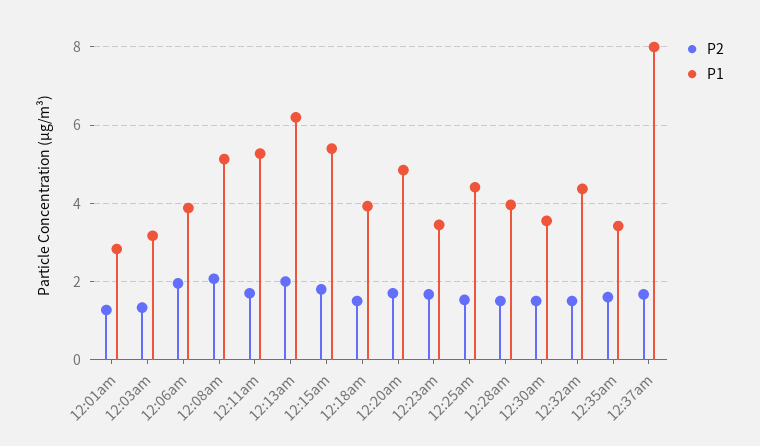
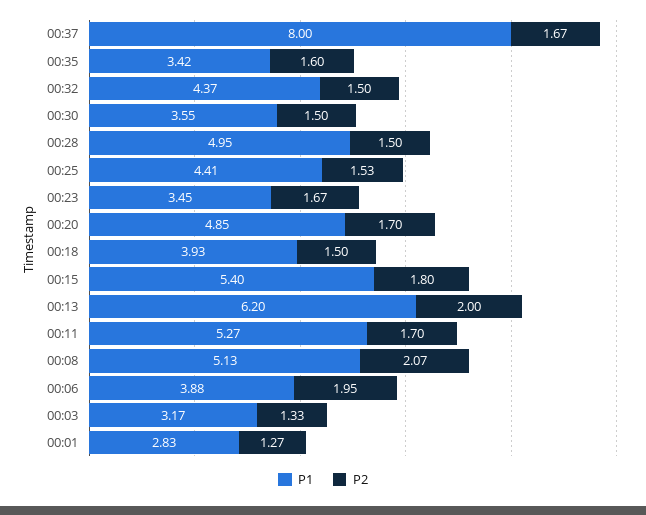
  {
    "P2": {
      "12:01am": 1.27,
      "12:03am": 1.33,
      "12:06am": 1.95,
      "12:08am": 2.07,
      "12:11am": 1.7,
      "12:13am": 2,
      "12:15am": 1.8,
      "12:18am": 1.5,
      "12:20am": 1.7,
      "12:23am": 1.67,
      "12:25am": 1.53,
      "12:28am": 1.5,
      "12:30am": 1.5,
      "12:32am": 1.5,
      "12:35am": 1.6,
      "12:37am": 1.67
    },
    "P1": {
      "12:01am": 2.83,
      "12:03am": 3.17,
      "12:06am": 3.88,
      "12:08am": 5.13,
      "12:11am": 5.27,
      "12:13am": 6.2,
      "12:15am": 5.4,
      "12:18am": 3.93,
      "12:20am": 4.85,
      "12:23am": 3.45,
      "12:25am": 4.41,
-     "12:28am": 4,
+     "12:28am": 4.95,
      "12:30am": 3.55,
      "12:32am": 4.37,
      "12:35am": 3.42,
      "12:37am": 8
    }
  }

